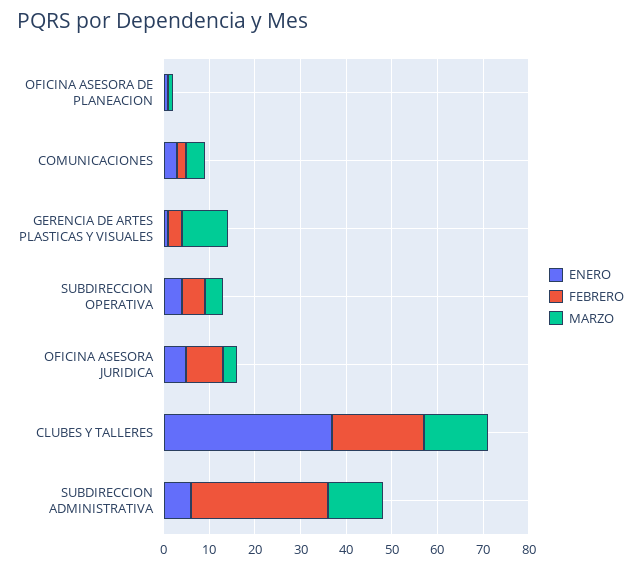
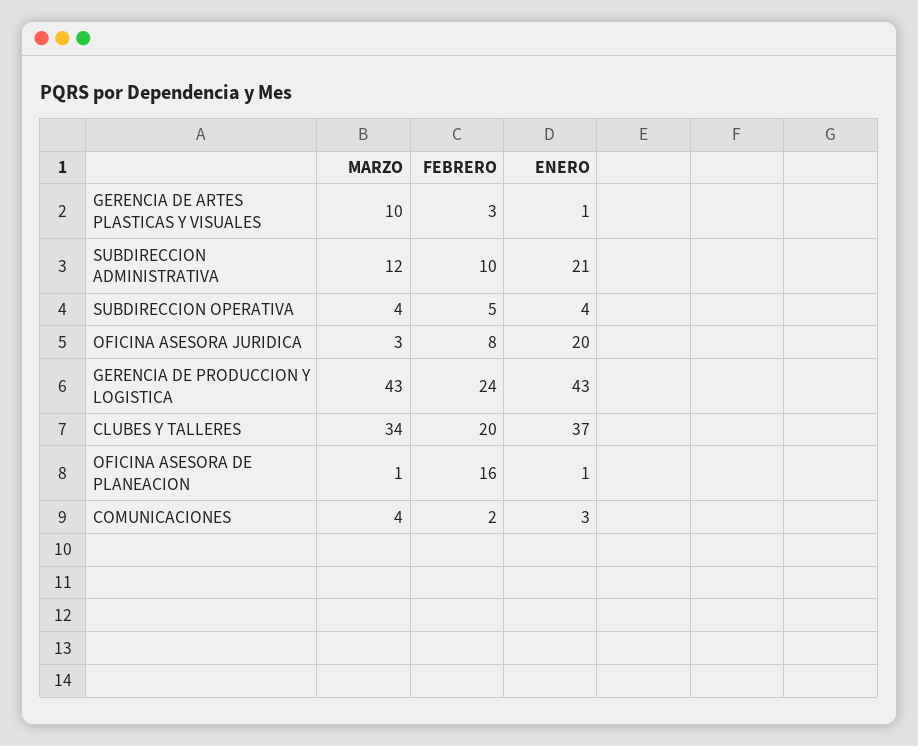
  {
    "ENERO": {
      "OFICINA ASESORA DE PLANEACION": 1,
      "COMUNICACIONES": 3,
      "GERENCIA DE ARTES PLASTICAS Y VISUALES": 1,
      "SUBDIRECCION OPERATIVA": 4,
-     "OFICINA ASESORA JURIDICA": 5,
+     "OFICINA ASESORA JURIDICA": 20,
      "CLUBES Y TALLERES": 37,
-     "SUBDIRECCION ADMINISTRATIVA": 5
+     "SUBDIRECCION ADMINISTRATIVA": 21,
+     "GERENCIA DE PRODUCCION Y LOGISTICA": 43
    },
    "FEBRERO": {
-     "OFICINA ASESORA DE PLANEACION": 0,
+     "OFICINA ASESORA DE PLANEACION": 16,
      "COMUNICACIONES": 2,
      "GERENCIA DE ARTES PLASTICAS Y VISUALES": 3,
      "SUBDIRECCION OPERATIVA": 5,
      "OFICINA ASESORA JURIDICA": 8,
      "CLUBES Y TALLERES": 20,
-     "SUBDIRECCION ADMINISTRATIVA": 30
+     "SUBDIRECCION ADMINISTRATIVA": 10,
+     "GERENCIA DE PRODUCCION Y LOGISTICA": 24
    },
    "MARZO": {
      "OFICINA ASESORA DE PLANEACION": 1,
      "COMUNICACIONES": 4,
      "GERENCIA DE ARTES PLASTICAS Y VISUALES": 10,
      "SUBDIRECCION OPERATIVA": 4,
      "OFICINA ASESORA JURIDICA": 3,
-     "CLUBES Y TALLERES": 15,
+     "CLUBES Y TALLERES": 34,
-     "SUBDIRECCION ADMINISTRATIVA": 12
+     "SUBDIRECCION ADMINISTRATIVA": 12,
+     "GERENCIA DE PRODUCCION Y LOGISTICA": 43
    }
  }

